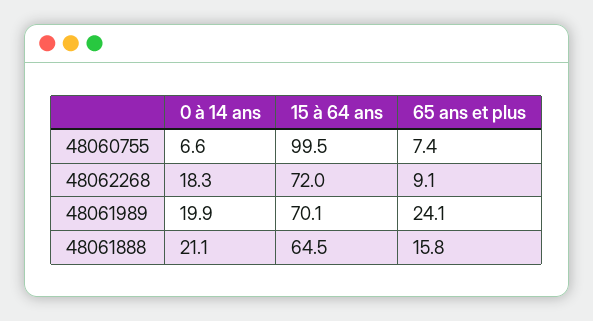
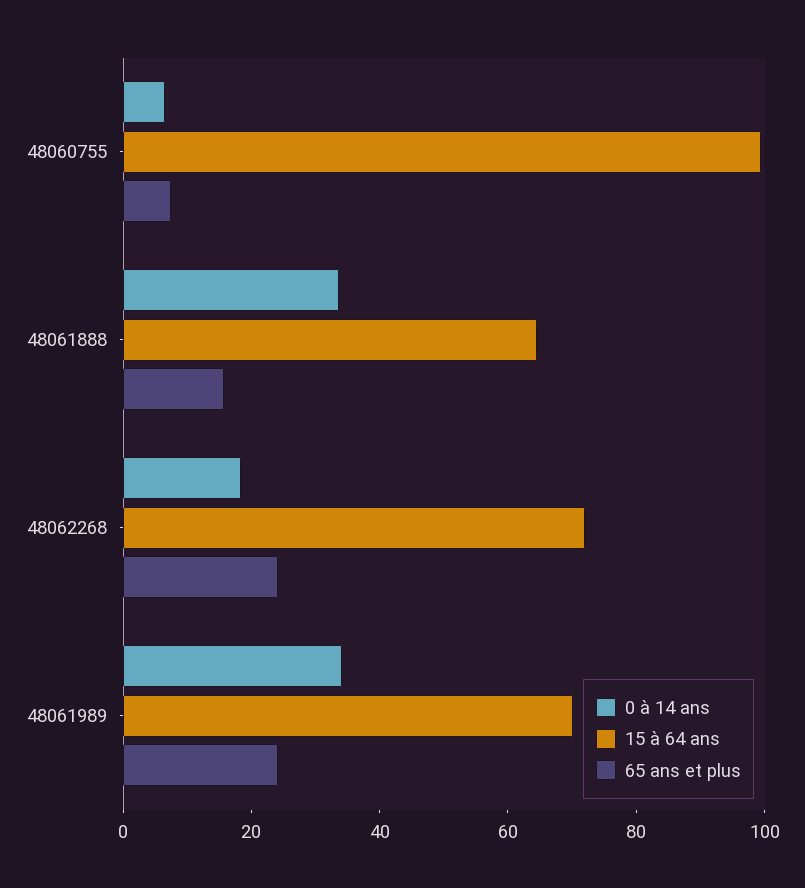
  {
    "0 à 14 ans": {
      "48060755": 6.6,
      "48062268": 18.3,
-     "48061989": 19.9,
+     "48061989": 35,
-     "48061888": 21.1
+     "48061888": 35
    },
    "15 à 64 ans": {
      "48060755": 99.5,
      "48062268": 72,
      "48061989": 70.1,
      "48061888": 64.5
    },
    "65 ans et plus": {
      "48060755": 7.4,
-     "48062268": 9.1,
+     "48062268": 25,
      "48061989": 24.1,
      "48061888": 15.8
    }
  }

